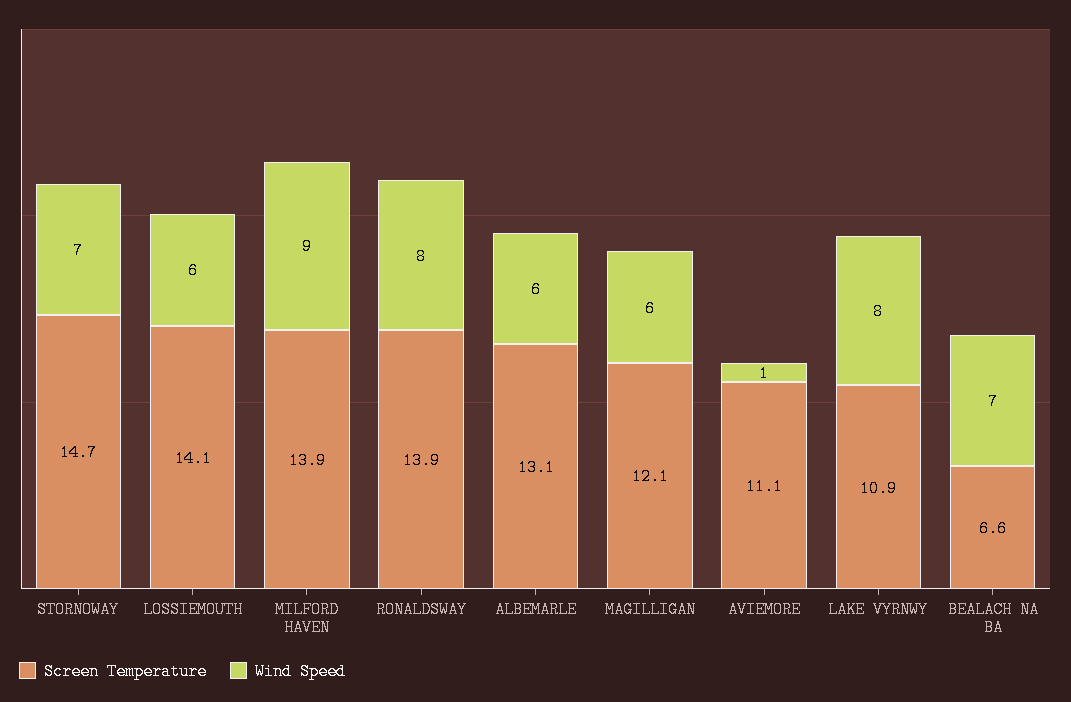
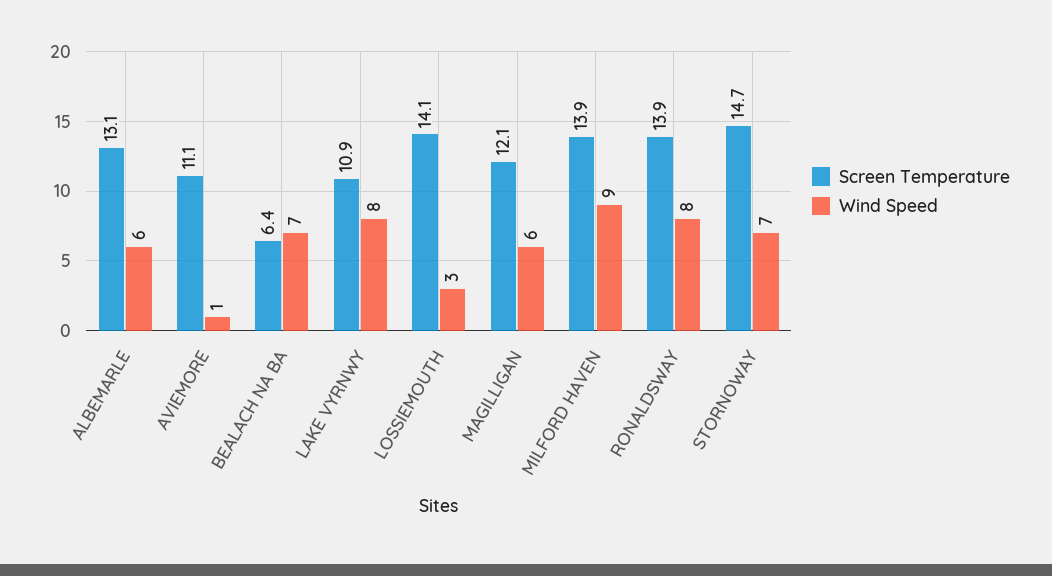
  {
    "Screen Temperature": {
      "STORNOWAY": 14.7,
      "LOSSIEMOUTH": 14.1,
      "MILFORD HAVEN": 13.9,
      "RONALDSWAY": 13.9,
      "ALBEMARLE": 13.1,
      "MAGILLIGAN": 12.1,
      "AVIEMORE": 11.1,
      "LAKE VYRNWY": 10.9,
-     "BEALACH NA BA": 6.6
+     "BEALACH NA BA": 6.4
    },
    "Wind Speed": {
      "STORNOWAY": 7,
-     "LOSSIEMOUTH": 6,
+     "LOSSIEMOUTH": 3,
      "MILFORD HAVEN": 9,
      "RONALDSWAY": 8,
      "ALBEMARLE": 6,
      "MAGILLIGAN": 6,
      "AVIEMORE": 1,
      "LAKE VYRNWY": 8,
      "BEALACH NA BA": 7
    }
  }

